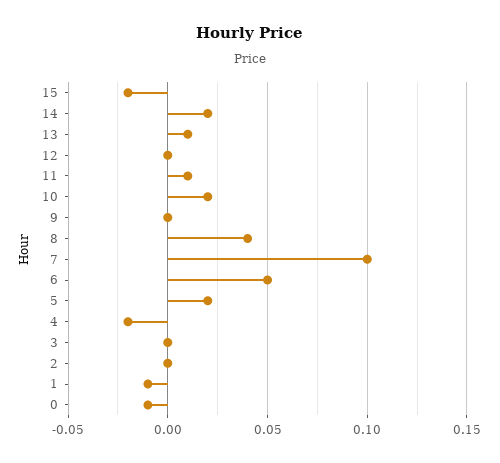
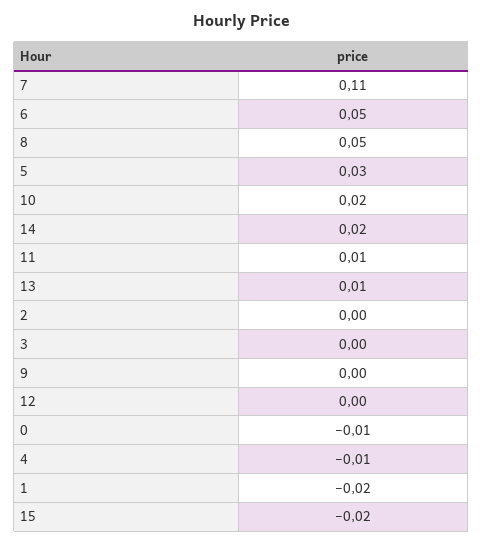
  {
    "15": -0.02,
    "14": 0.02,
    "13": 0.01,
    "12": 0,
    "11": 0.01,
    "10": 0.02,
    "9": 0,
-   "8": 0.04,
+   "8": 0.05,
-   "7": 0.1,
+   "7": 0.11,
    "6": 0.05,
-   "5": 0.02,
+   "5": 0.03,
-   "4": -0.02,
+   "4": -0.01,
    "3": 0,
    "2": 0,
-   "1": -0.01,
+   "1": -0.02,
    "0": -0.01
  }

